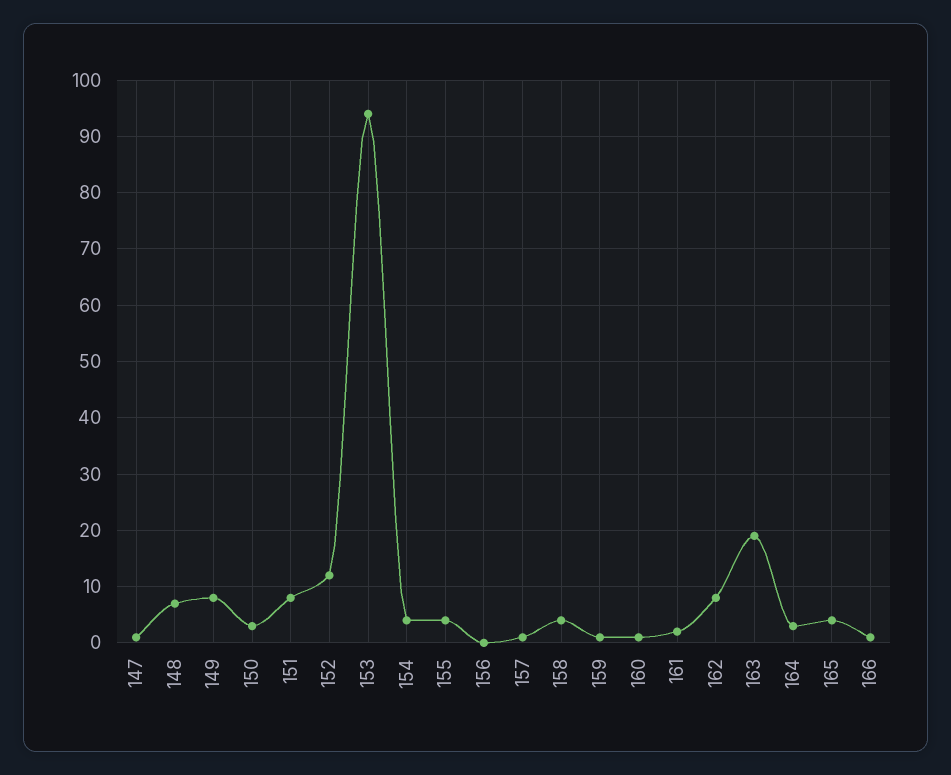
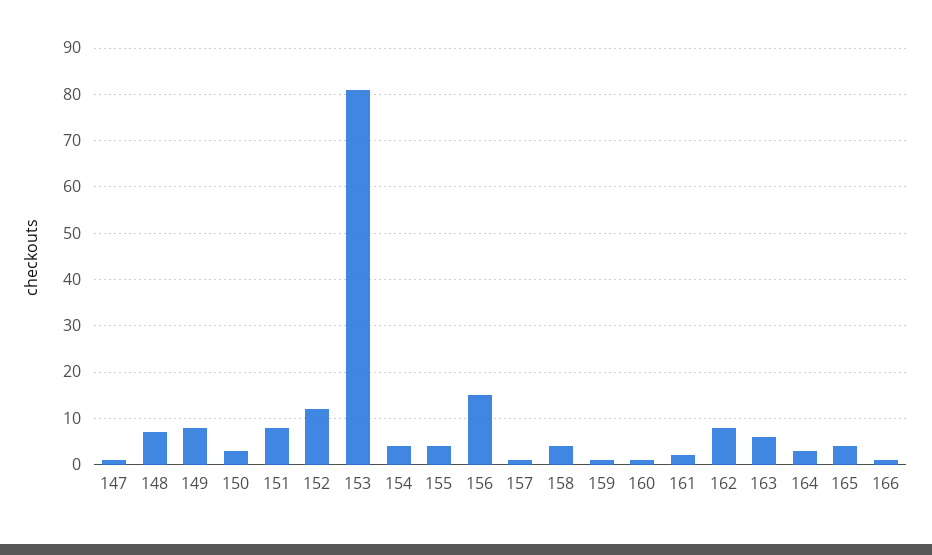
  {
    "147": 0,
    "148": 5,
    "149": 10,
    "150": 5,
    "151": 10,
    "152": 10,
-   "153": 95,
+   "153": 80,
    "154": 5,
    "155": 5,
-   "156": 0,
+   "156": 15,
    "157": 0,
    "158": 5,
    "159": 0,
    "160": 0,
    "161": 0,
    "162": 10,
-   "163": 20,
+   "163": 5,
    "164": 5,
    "165": 5,
    "166": 0
  }

